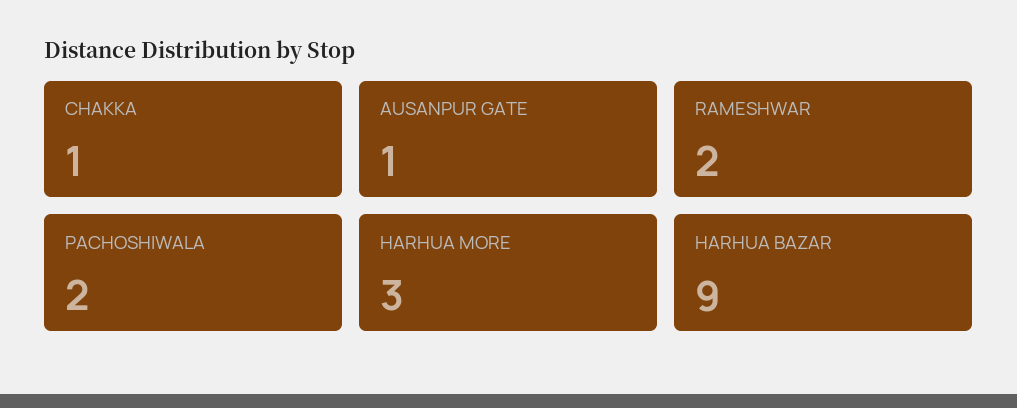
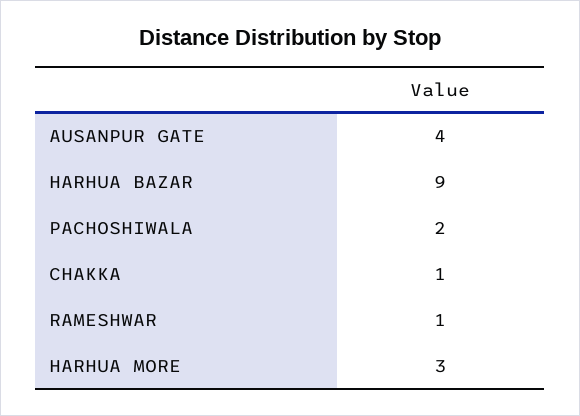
  {
    "CHAKKA": 1,
-   "AUSANPUR GATE": 1,
+   "AUSANPUR GATE": 4,
-   "RAMESHWAR": 2,
+   "RAMESHWAR": 1,
    "PACHOSHIWALA": 2,
    "HARHUA MORE": 3,
    "HARHUA BAZAR": 9
  }

